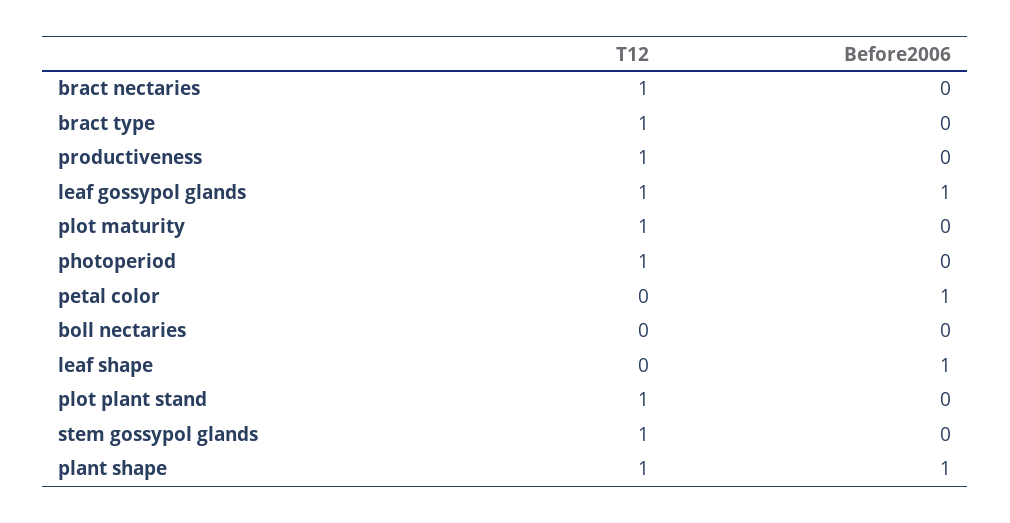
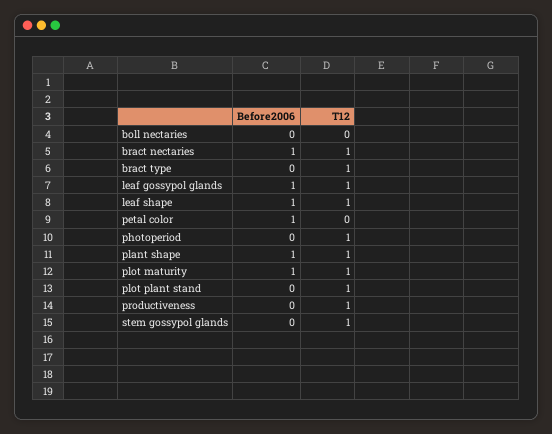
  {
    "T12": {
      "bract nectaries": 1,
      "bract type": 1,
      "productiveness": 1,
      "leaf gossypol glands": 1,
      "plot maturity": 1,
      "photoperiod": 1,
      "petal color": 0,
      "boll nectaries": 0,
-     "leaf shape": 0,
+     "leaf shape": 1,
      "plot plant stand": 1,
      "stem gossypol glands": 1,
      "plant shape": 1
    },
    "Before2006": {
-     "bract nectaries": 0,
+     "bract nectaries": 1,
      "bract type": 0,
      "productiveness": 0,
      "leaf gossypol glands": 1,
-     "plot maturity": 0,
+     "plot maturity": 1,
      "photoperiod": 0,
      "petal color": 1,
      "boll nectaries": 0,
      "leaf shape": 1,
      "plot plant stand": 0,
      "stem gossypol glands": 0,
      "plant shape": 1
    }
  }

